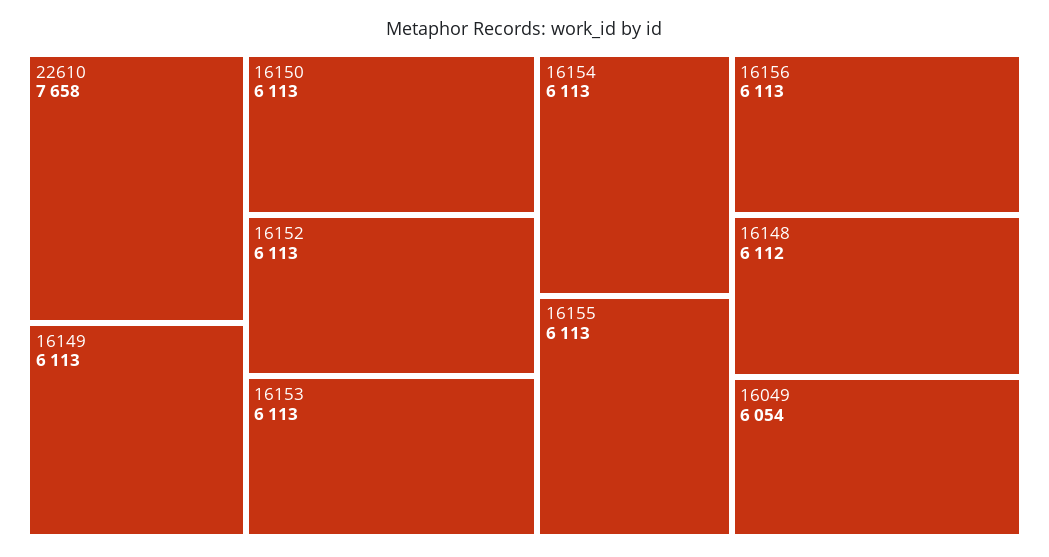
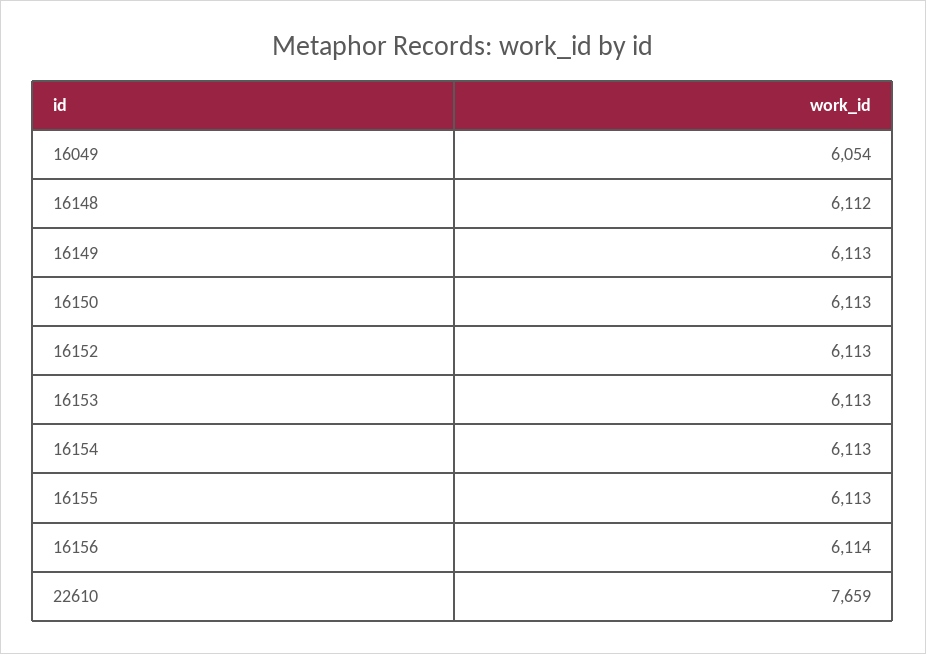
  {
-   "22610": 7658,
+   "22610": 7659,
    "16149": 6113,
    "16150": 6113,
    "16152": 6113,
    "16153": 6113,
    "16154": 6113,
    "16155": 6113,
-   "16156": 6113,
+   "16156": 6114,
    "16148": 6112,
    "16049": 6054
  }

